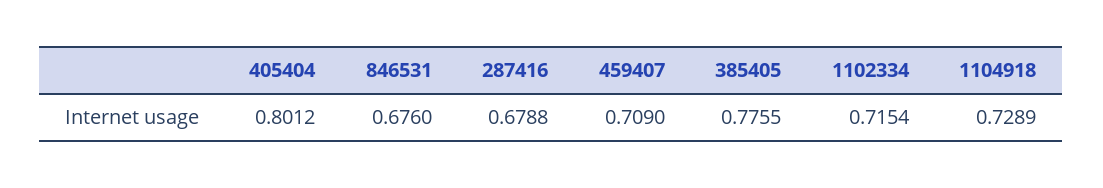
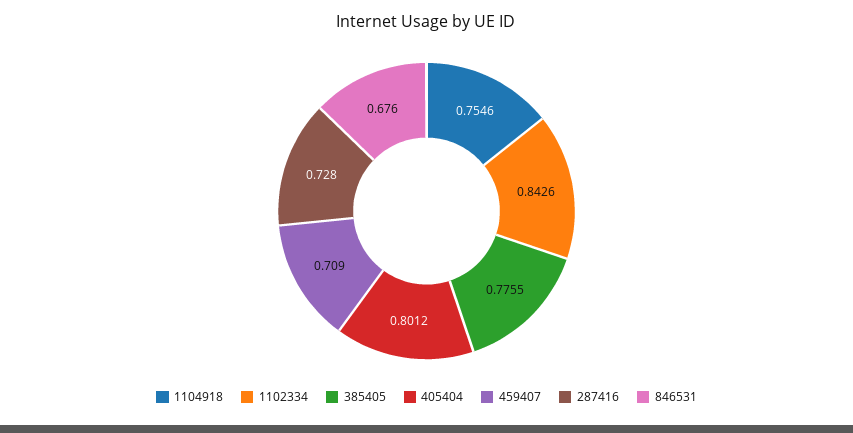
  {
    "405404": 0.8012,
    "846531": 0.676,
-   "287416": 0.6788,
+   "287416": 0.728,
    "459407": 0.709,
    "385405": 0.7755,
-   "1102334": 0.7154,
+   "1102334": 0.8426,
-   "1104918": 0.7289
+   "1104918": 0.7546
  }

